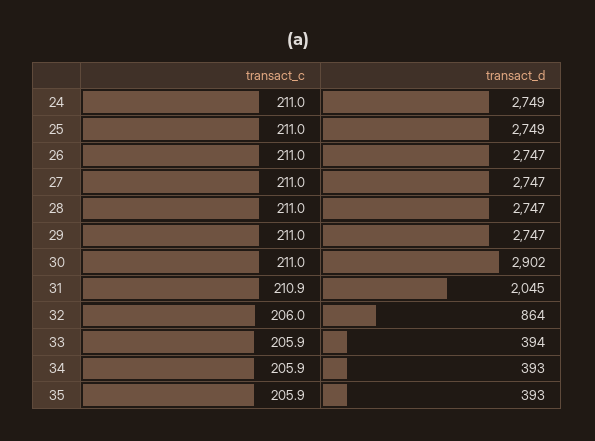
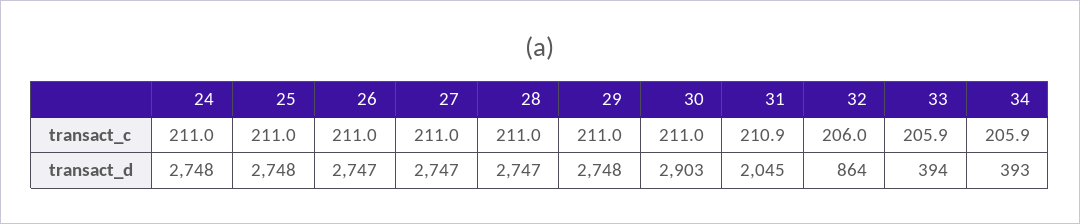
  {
    "transact_c": {
      "24": 211,
      "25": 211,
      "26": 211,
      "27": 211,
      "28": 211,
      "29": 211,
      "30": 211,
      "31": 210.9,
      "32": 206,
      "33": 205.9,
-     "34": 205.9,
+     "34": 205.9
-     "35": 205.9
    },
    "transact_d": {
-     "24": 2749,
+     "24": 2748,
-     "25": 2749,
+     "25": 2748,
      "26": 2747,
      "27": 2747,
      "28": 2747,
-     "29": 2747,
+     "29": 2748,
-     "30": 2902,
+     "30": 2903,
      "31": 2045,
      "32": 864,
      "33": 394,
-     "34": 393,
+     "34": 393
-     "35": 393
    }
  }

